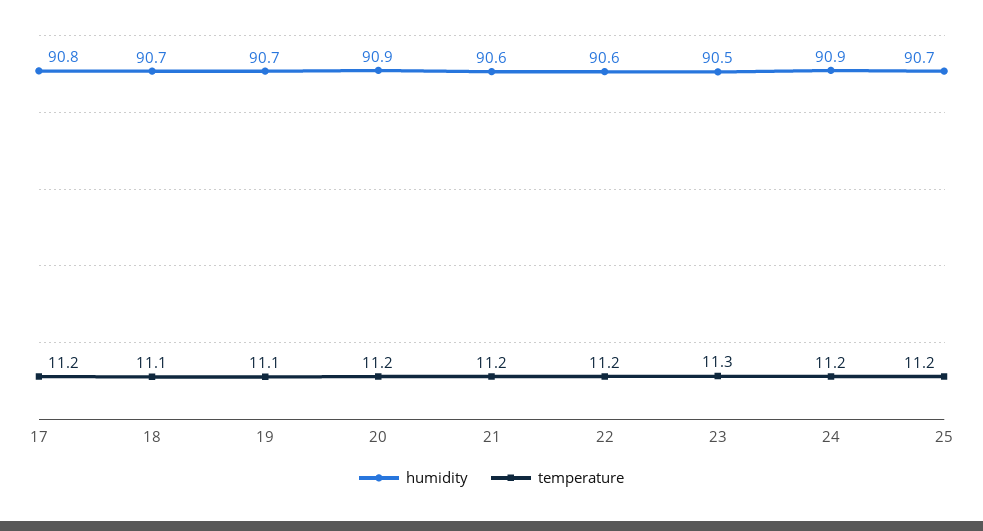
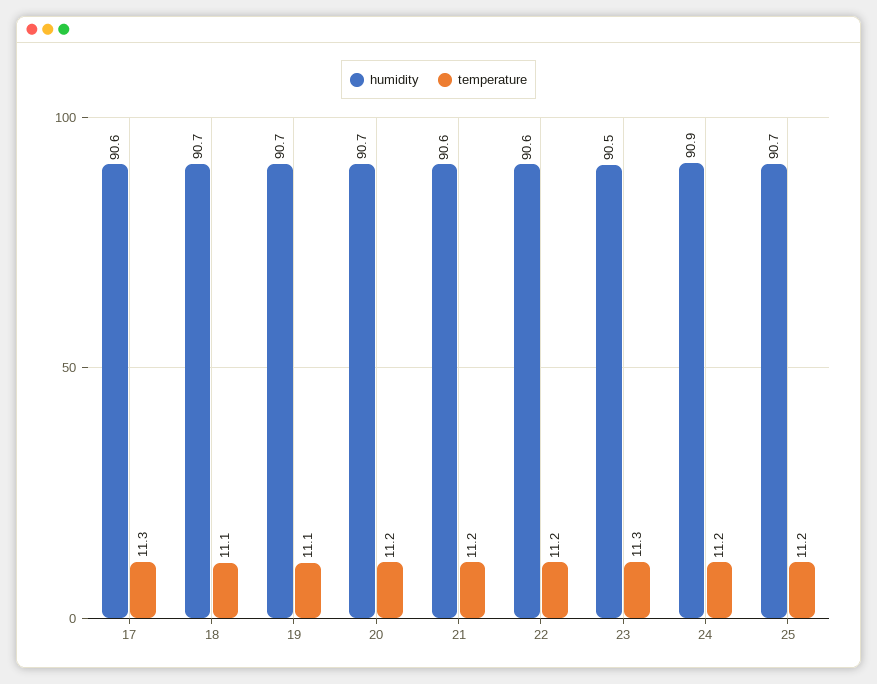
  {
    "humidity": {
-     "17": 90.8,
+     "17": 90.6,
      "18": 90.7,
      "19": 90.7,
-     "20": 90.9,
+     "20": 90.7,
      "21": 90.6,
      "22": 90.6,
      "23": 90.5,
      "24": 90.9,
      "25": 90.7
    },
    "temperature": {
-     "17": 11.2,
+     "17": 11.3,
      "18": 11.1,
      "19": 11.1,
      "20": 11.2,
      "21": 11.2,
      "22": 11.2,
      "23": 11.3,
      "24": 11.2,
      "25": 11.2
    }
  }

